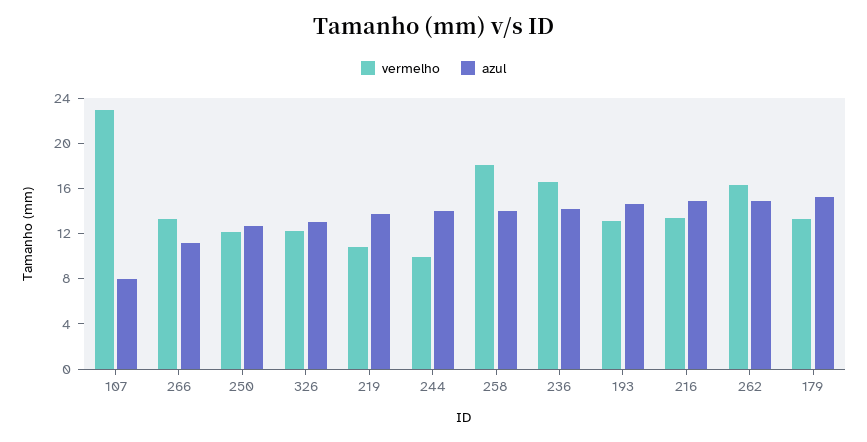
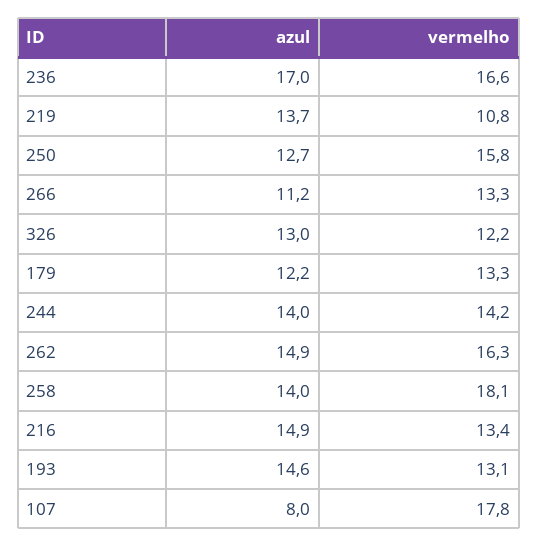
  {
    "vermelho": {
-     "107": 23,
+     "107": 17.8,
      "266": 13.3,
-     "250": 12,
+     "250": 15.8,
      "326": 12.2,
      "219": 10.8,
-     "244": 10,
+     "244": 14.2,
      "258": 18.1,
      "236": 16.6,
      "193": 13.1,
      "216": 13.4,
      "262": 16.3,
      "179": 13.3
    },
    "azul": {
      "107": 8,
      "266": 11.2,
      "250": 12.7,
      "326": 13,
      "219": 13.7,
      "244": 14,
      "258": 14,
-     "236": 14,
+     "236": 17,
      "193": 14.6,
      "216": 14.9,
      "262": 14.9,
-     "179": 15
+     "179": 12.2
    }
  }

